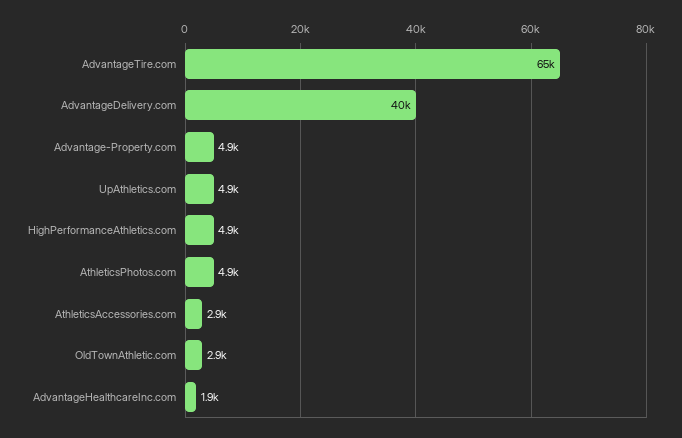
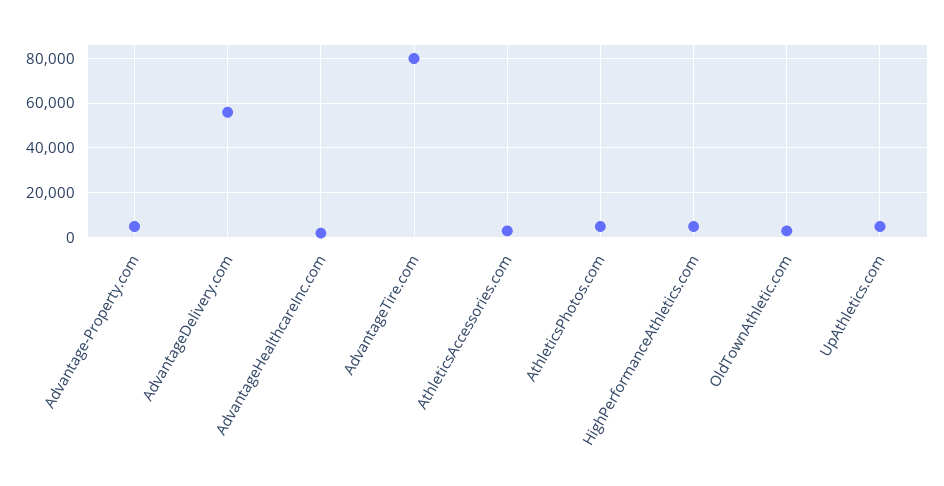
  {
-   "AdvantageTire.com": 65000,
+   "AdvantageTire.com": 80000,
-   "AdvantageDelivery.com": 40000,
+   "AdvantageDelivery.com": 55000,
    "Advantage-Property.com": 4900,
    "UpAthletics.com": 4900,
    "HighPerformanceAthletics.com": 4900,
    "AthleticsPhotos.com": 4900,
    "AthleticsAccessories.com": 2900,
    "OldTownAthletic.com": 2900,
    "AdvantageHealthcareInc.com": 1900
  }

